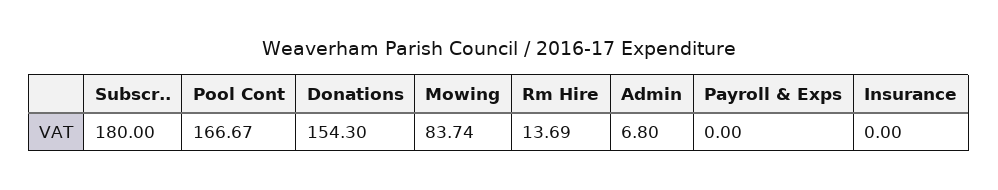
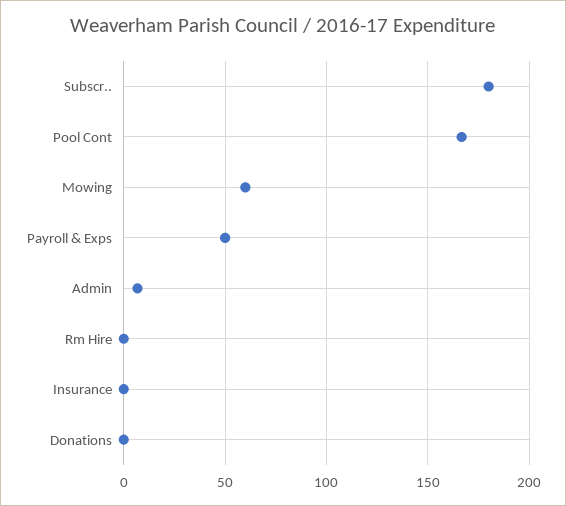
  {
    "Subscr..": 180,
    "Pool Cont": 166.67,
-   "Donations": 154.3,
+   "Donations": 0,
-   "Mowing": 83.74,
+   "Mowing": 60,
-   "Rm Hire": 13.69,
+   "Rm Hire": 0,
    "Admin": 6.8,
-   "Payroll & Exps": 0,
+   "Payroll & Exps": 50,
    "Insurance": 0
  }

